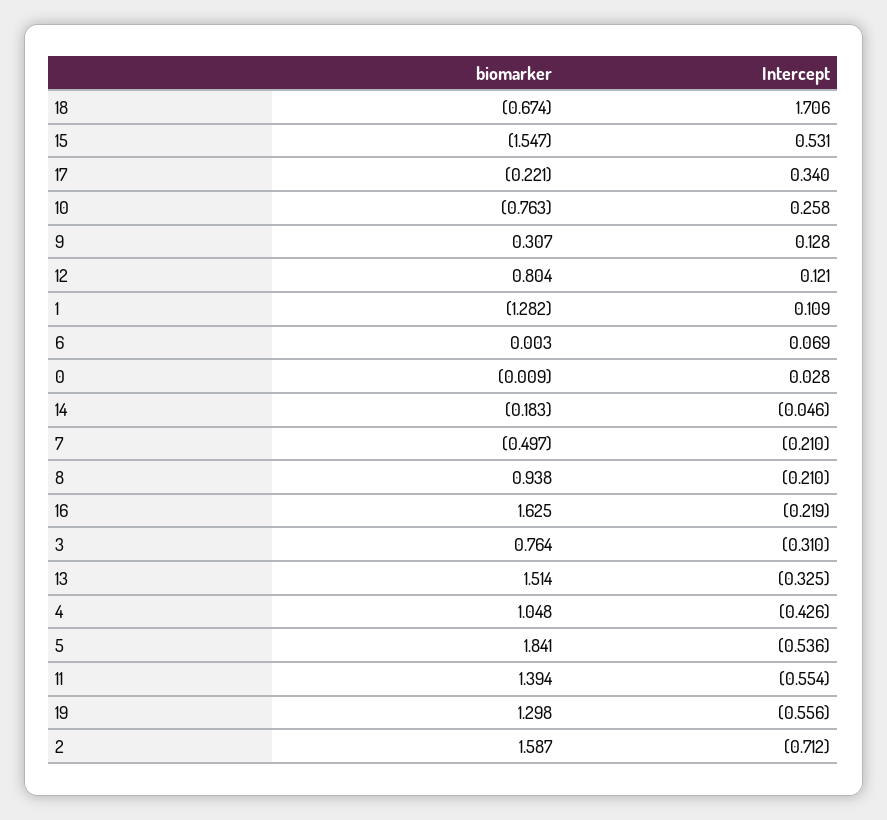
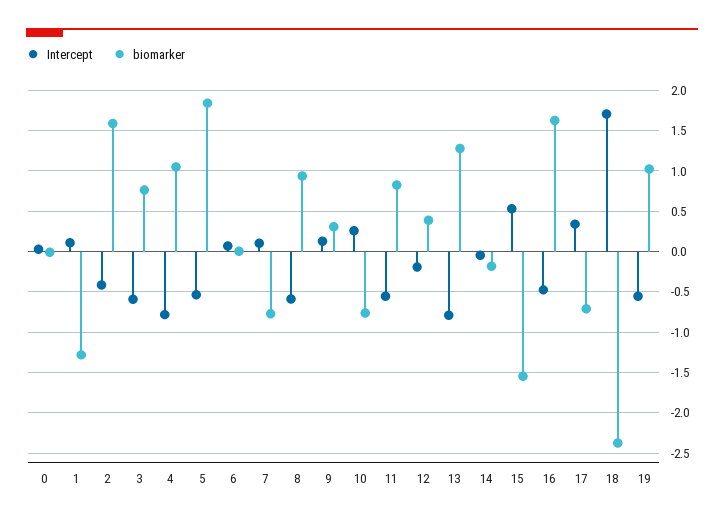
  {
    "biomarker": {
-     "18": -0.674,
+     "18": -2.4,
      "15": -1.547,
-     "17": -0.221,
+     "17": -0.7,
      "10": -0.763,
      "9": 0.307,
-     "12": 0.804,
+     "12": 0.4,
      "1": -1.282,
      "6": 0.003,
      "0": -0.009,
      "14": -0.183,
-     "7": -0.497,
+     "7": -0.8,
      "8": 0.938,
      "16": 1.625,
      "3": 0.764,
-     "13": 1.514,
+     "13": 1.3,
      "4": 1.048,
      "5": 1.841,
-     "11": 1.394,
+     "11": 0.8,
-     "19": 1.298,
+     "19": 1,
      "2": 1.587
    },
    "Intercept": {
      "18": 1.706,
      "15": 0.531,
      "17": 0.34,
      "10": 0.258,
      "9": 0.128,
-     "12": 0.121,
+     "12": -0.2,
      "1": 0.109,
      "6": 0.069,
      "0": 0.028,
      "14": -0.046,
-     "7": -0.21,
+     "7": 0.1,
-     "8": -0.21,
+     "8": -0.6,
-     "16": -0.219,
+     "16": -0.5,
-     "3": -0.31,
+     "3": -0.6,
-     "13": -0.325,
+     "13": -0.8,
-     "4": -0.426,
+     "4": -0.8,
      "5": -0.536,
      "11": -0.554,
      "19": -0.556,
-     "2": -0.712
+     "2": -0.4
    }
  }

